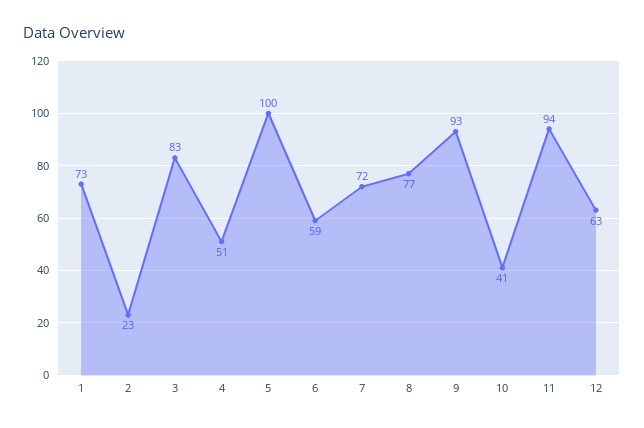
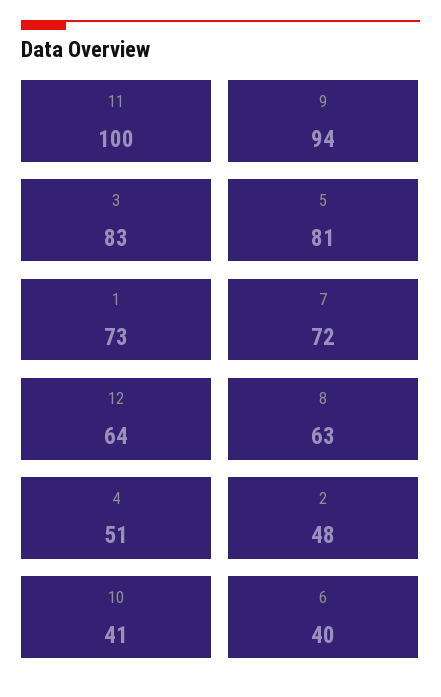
  {
    "1": 73,
-   "2": 23,
+   "2": 48,
    "3": 83,
    "4": 51,
-   "5": 100,
+   "5": 81,
-   "6": 59,
+   "6": 40,
    "7": 72,
-   "8": 77,
+   "8": 63,
-   "9": 93,
+   "9": 94,
    "10": 41,
-   "11": 94,
+   "11": 100,
-   "12": 63
+   "12": 64
  }

